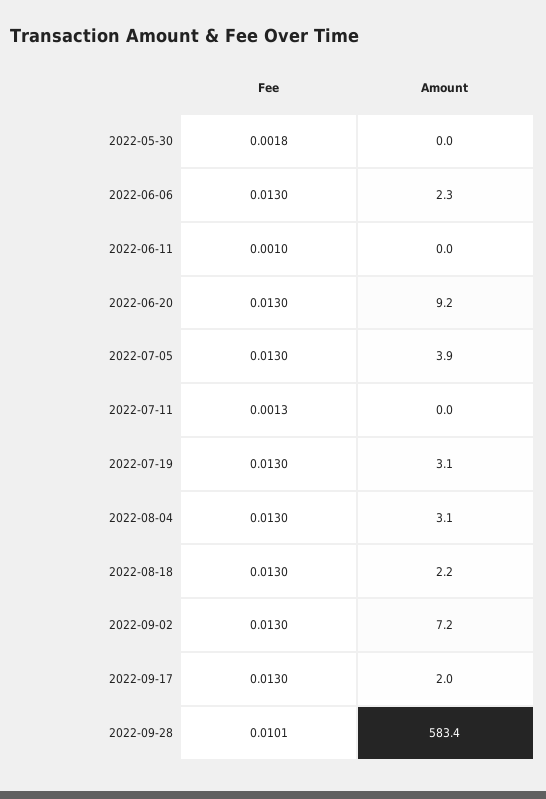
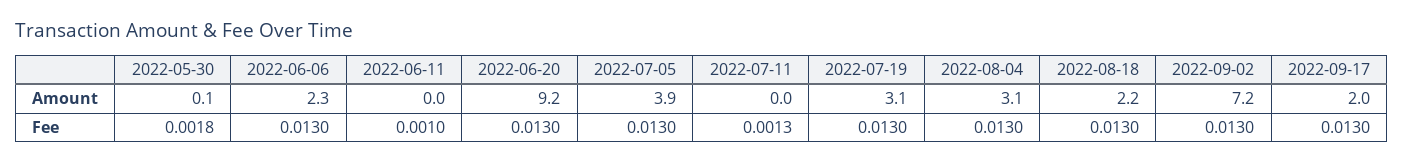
  {
    "Fee": {
      "2022-05-30": 0.0018,
      "2022-06-06": 0.013,
      "2022-06-11": 0.001,
      "2022-06-20": 0.013,
      "2022-07-05": 0.013,
      "2022-07-11": 0.0013,
      "2022-07-19": 0.013,
      "2022-08-04": 0.013,
      "2022-08-18": 0.013,
      "2022-09-02": 0.013,
-     "2022-09-17": 0.013,
+     "2022-09-17": 0.013
-     "2022-09-28": 0.0101
    },
    "Amount": {
-     "2022-05-30": 0,
+     "2022-05-30": 0.1,
      "2022-06-06": 2.3,
      "2022-06-11": 0,
      "2022-06-20": 9.2,
      "2022-07-05": 3.9,
      "2022-07-11": 0,
      "2022-07-19": 3.1,
      "2022-08-04": 3.1,
      "2022-08-18": 2.2,
      "2022-09-02": 7.2,
-     "2022-09-17": 2,
+     "2022-09-17": 2
-     "2022-09-28": 583.4
    }
  }

